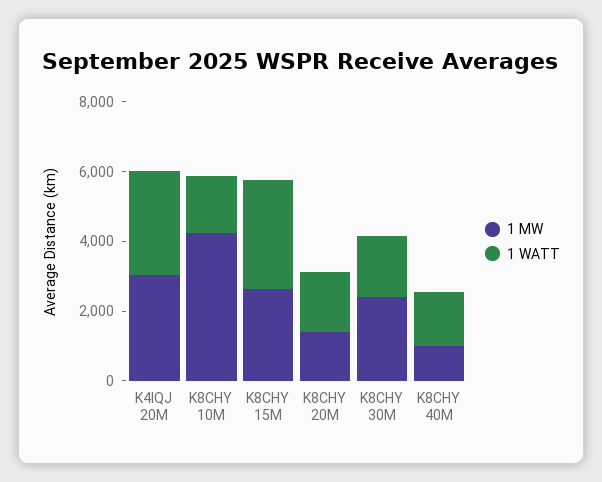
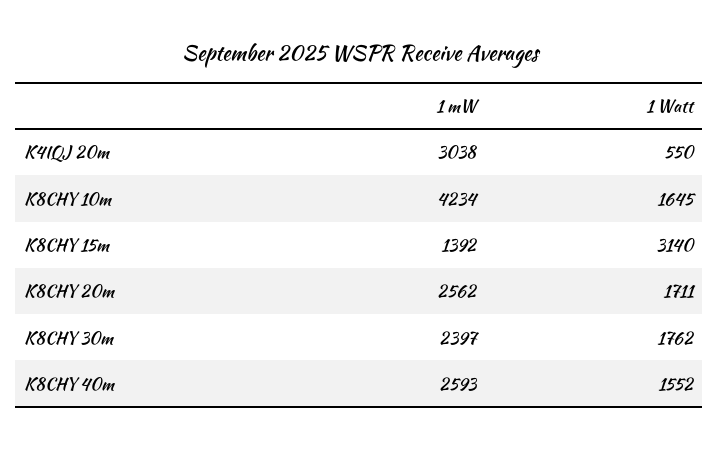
  {
    "1 MW": {
      "K4IQJ 20M": 3038,
      "K8CHY 10M": 4234,
-     "K8CHY 15M": 2500,
+     "K8CHY 15M": 1392,
-     "K8CHY 20M": 1500,
+     "K8CHY 20M": 2562,
      "K8CHY 30M": 2397,
-     "K8CHY 40M": 1000
+     "K8CHY 40M": 2593
    },
    "1 WATT": {
-     "K4IQJ 20M": 3000,
+     "K4IQJ 20M": 550,
      "K8CHY 10M": 1645,
      "K8CHY 15M": 3140,
      "K8CHY 20M": 1711,
      "K8CHY 30M": 1762,
      "K8CHY 40M": 1552
    }
  }

